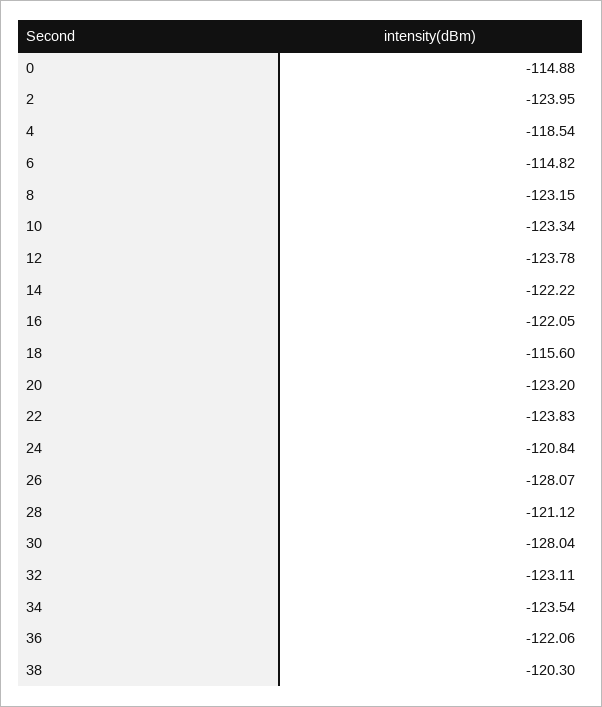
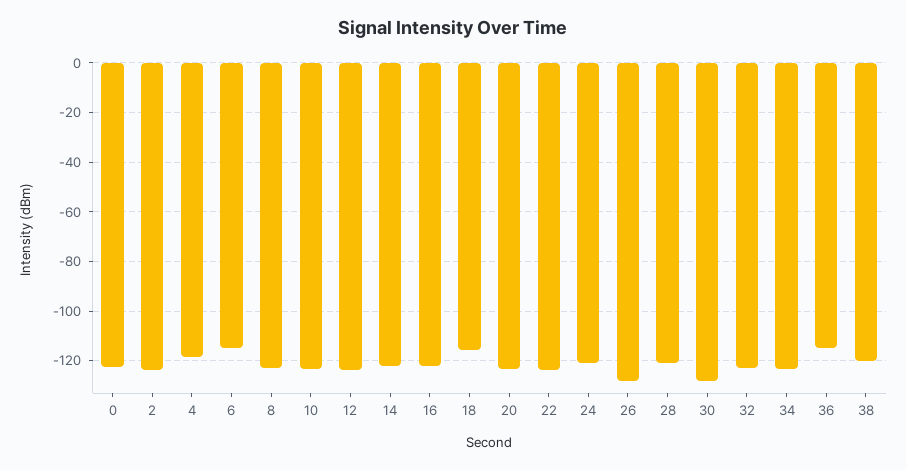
  {
-   "0": -114.88,
+   "0": -122.5,
    "2": -123.95,
    "4": -118.54,
    "6": -114.82,
    "8": -123.15,
    "10": -123.34,
    "12": -123.78,
    "14": -122.22,
    "16": -122.05,
    "18": -115.6,
    "20": -123.2,
    "22": -123.83,
    "24": -120.84,
    "26": -128.07,
    "28": -121.12,
    "30": -128.04,
    "32": -123.11,
    "34": -123.54,
-   "36": -122.06,
+   "36": -115,
    "38": -120.3
  }

